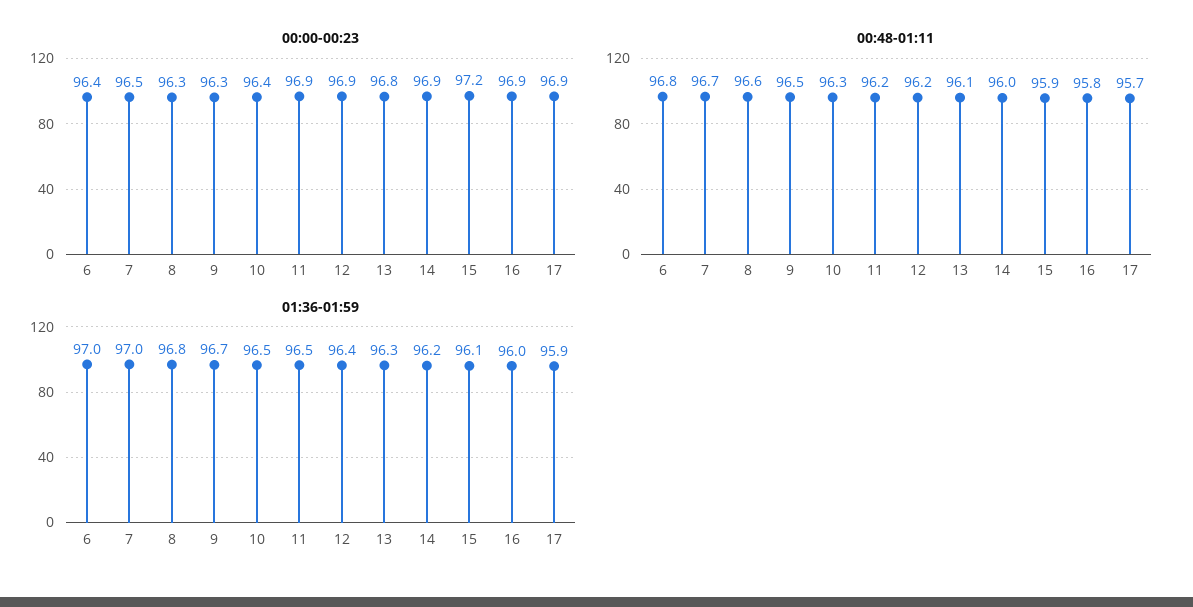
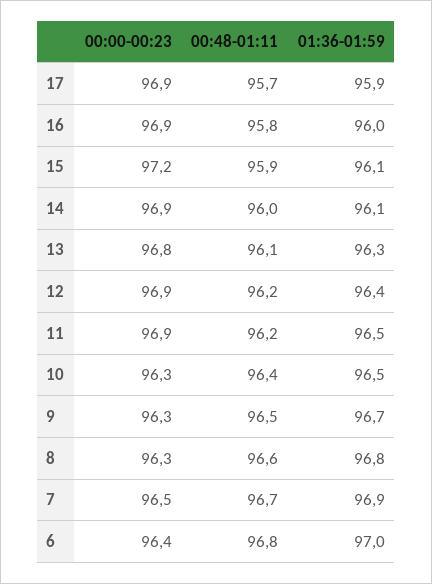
  {
    "00:00-00:23": {
      "6": 96.4,
      "7": 96.5,
      "8": 96.3,
      "9": 96.3,
-     "10": 96.4,
+     "10": 96.3,
      "11": 96.9,
      "12": 96.9,
      "13": 96.8,
      "14": 96.9,
      "15": 97.2,
      "16": 96.9,
      "17": 96.9
    },
    "00:48-01:11": {
      "6": 96.8,
      "7": 96.7,
      "8": 96.6,
      "9": 96.5,
-     "10": 96.3,
+     "10": 96.4,
      "11": 96.2,
      "12": 96.2,
      "13": 96.1,
      "14": 96,
      "15": 95.9,
      "16": 95.8,
      "17": 95.7
    },
    "01:36-01:59": {
      "6": 97,
-     "7": 97,
+     "7": 96.9,
      "8": 96.8,
      "9": 96.7,
      "10": 96.5,
      "11": 96.5,
      "12": 96.4,
      "13": 96.3,
-     "14": 96.2,
+     "14": 96.1,
      "15": 96.1,
      "16": 96,
      "17": 95.9
    }
  }

